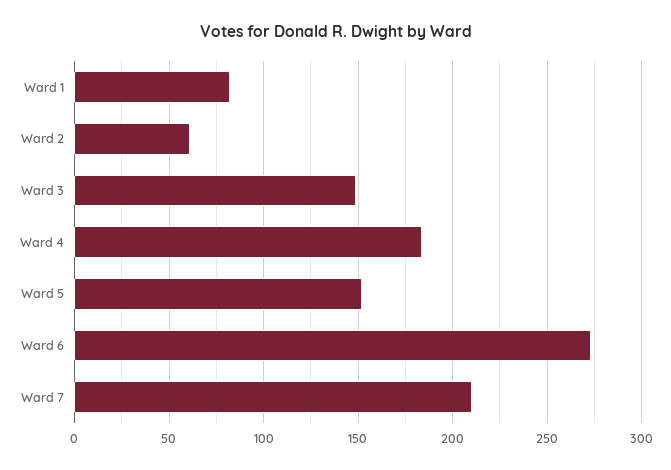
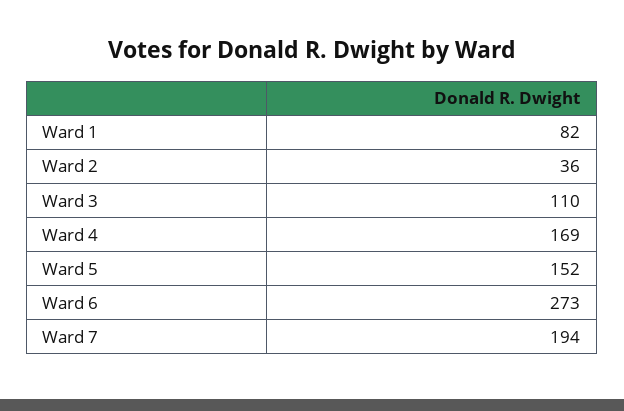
  {
    "Ward 1": 82,
-   "Ward 2": 60,
+   "Ward 2": 36,
-   "Ward 3": 150,
+   "Ward 3": 110,
-   "Ward 4": 185,
+   "Ward 4": 169,
    "Ward 5": 152,
    "Ward 6": 273,
-   "Ward 7": 210
+   "Ward 7": 194
  }

